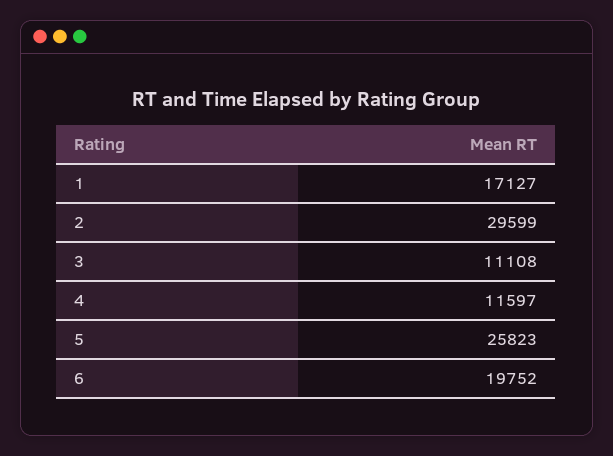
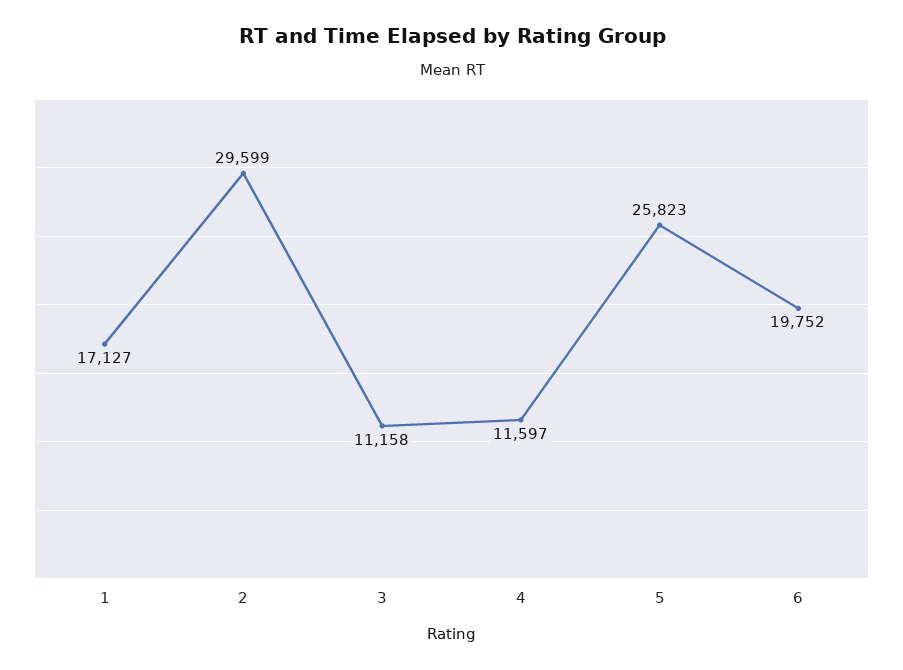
  {
    "1": 17127,
    "2": 29599,
-   "3": 11108,
+   "3": 11158,
    "4": 11597,
    "5": 25823,
    "6": 19752
  }

